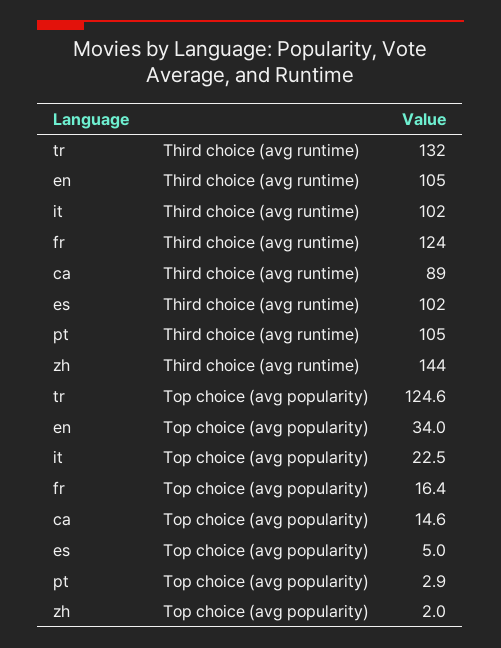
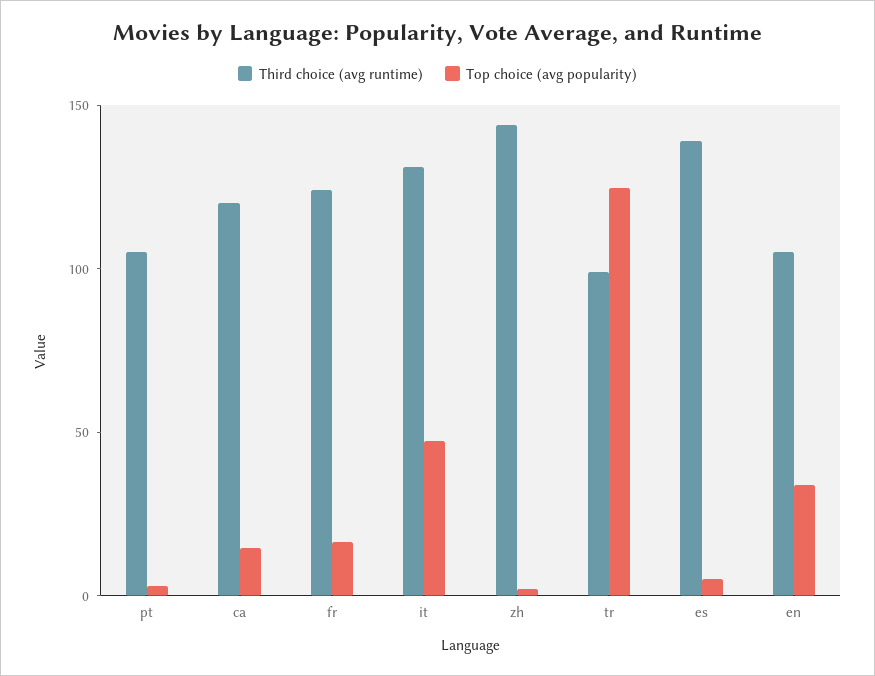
  {
    "Third choice (avg runtime)": {
-     "tr": 132,
+     "tr": 100,
      "en": 105,
-     "it": 102,
+     "it": 130,
      "fr": 124,
-     "ca": 89,
+     "ca": 120,
-     "es": 102,
+     "es": 140,
      "pt": 105,
      "zh": 144
    },
    "Top choice (avg popularity)": {
      "tr": 124.6,
      "en": 34,
-     "it": 22.5,
+     "it": 50,
      "fr": 16.4,
      "ca": 14.6,
      "es": 5,
      "pt": 2.9,
      "zh": 2
    }
  }

